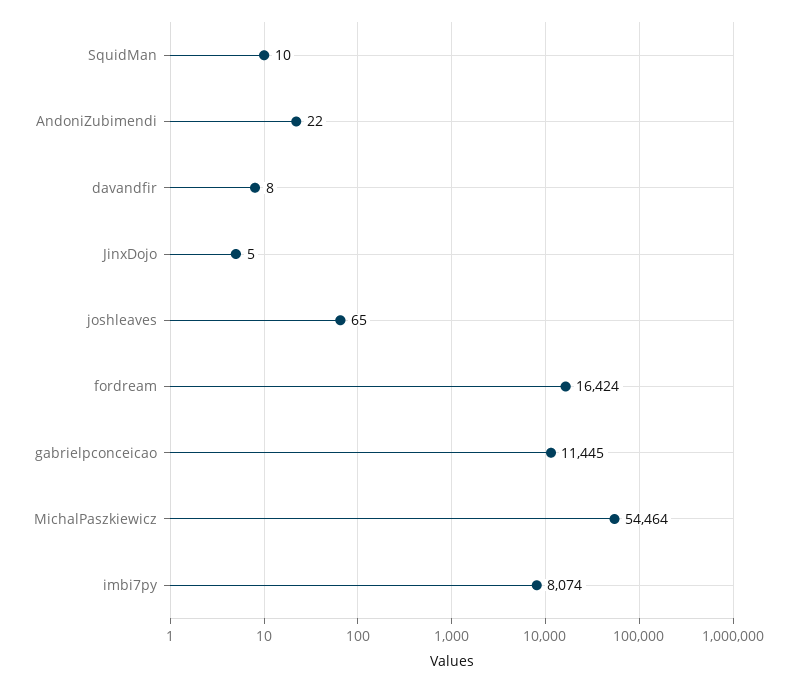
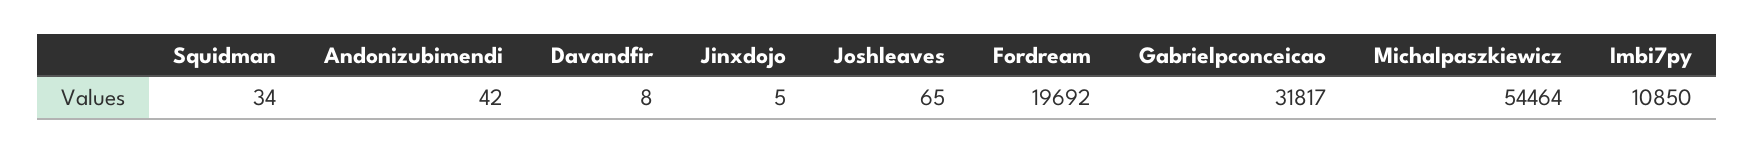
  {
-   "SquidMan": 10,
+   "SquidMan": 34,
-   "AndoniZubimendi": 22,
+   "AndoniZubimendi": 42,
    "davandfir": 8,
    "JinxDojo": 5,
    "joshleaves": 65,
-   "fordream": 16424,
+   "fordream": 19692,
-   "gabrielpconceicao": 11445,
+   "gabrielpconceicao": 31817,
    "MichalPaszkiewicz": 54464,
-   "imbi7py": 8074
+   "imbi7py": 10850
  }

